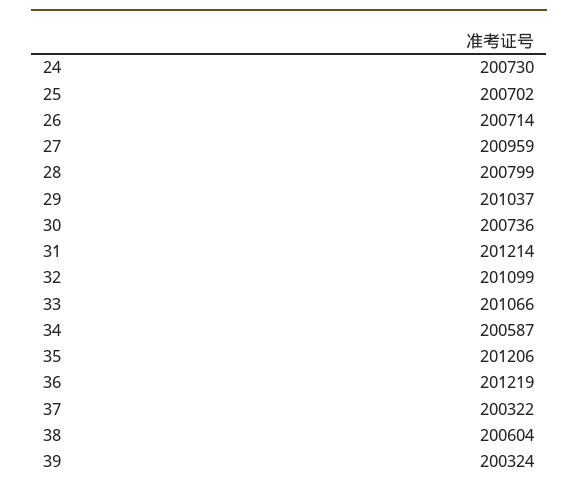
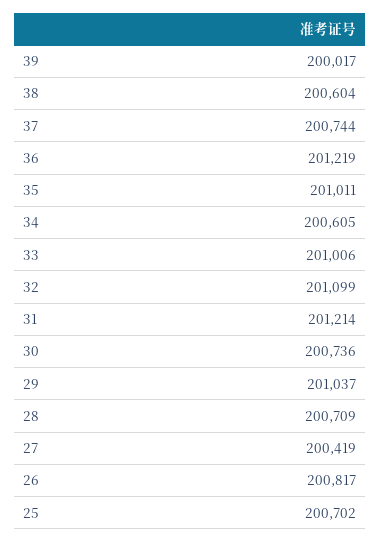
  {
-   "24": 200730,
    "25": 200702,
-   "26": 200714,
+   "26": 200817,
-   "27": 200959,
+   "27": 200419,
-   "28": 200799,
+   "28": 200709,
    "29": 201037,
    "30": 200736,
    "31": 201214,
    "32": 201099,
-   "33": 201066,
+   "33": 201006,
-   "34": 200587,
+   "34": 200605,
-   "35": 201206,
+   "35": 201011,
    "36": 201219,
-   "37": 200322,
+   "37": 200744,
    "38": 200604,
-   "39": 200324
+   "39": 200017
  }

